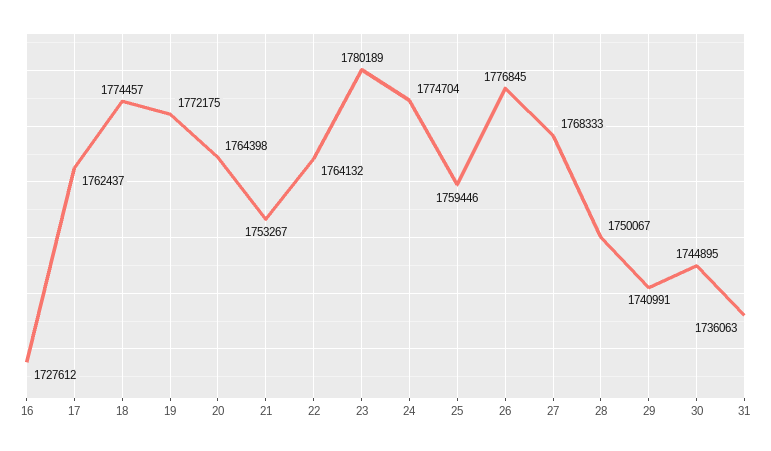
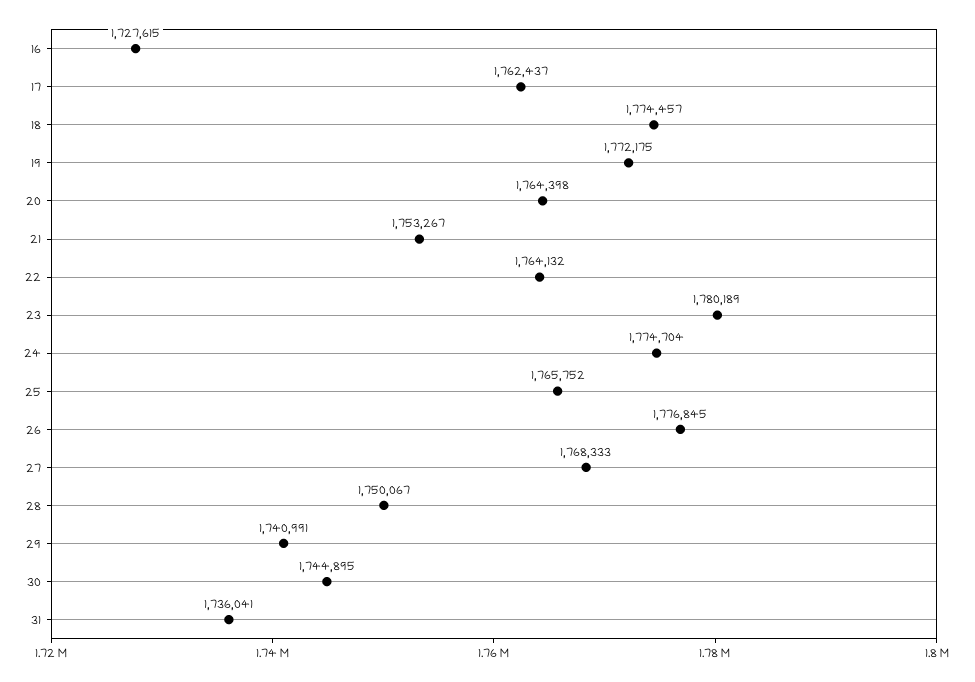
  {
-   "16": 1727612,
+   "16": 1727615,
    "17": 1762437,
    "18": 1774457,
    "19": 1772175,
    "20": 1764398,
    "21": 1753267,
    "22": 1764132,
    "23": 1780189,
    "24": 1774704,
-   "25": 1759446,
+   "25": 1765752,
    "26": 1776845,
    "27": 1768333,
    "28": 1750067,
    "29": 1740991,
    "30": 1744895,
-   "31": 1736063
+   "31": 1736041
  }

